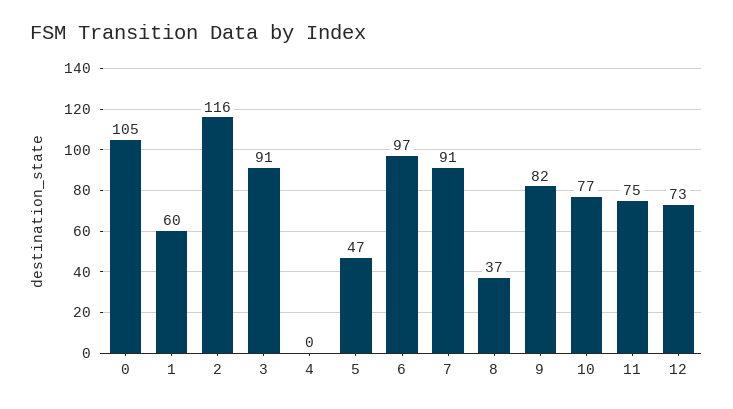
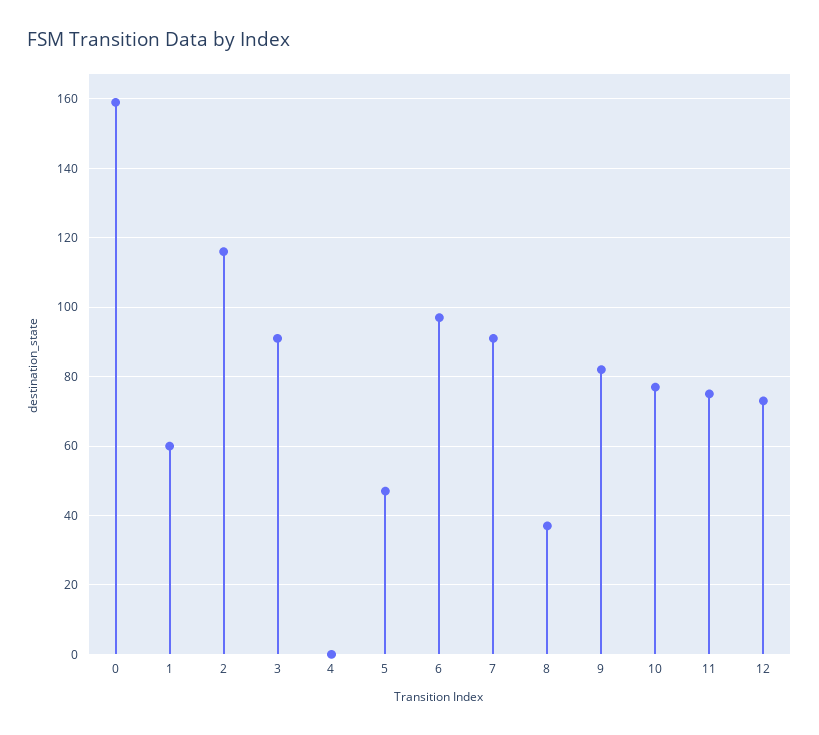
  {
-   "0": 105,
+   "0": 160,
    "1": 60,
    "2": 116,
    "3": 91,
    "4": 0,
    "5": 47,
    "6": 97,
    "7": 91,
    "8": 37,
    "9": 82,
    "10": 77,
    "11": 75,
    "12": 73
  }

